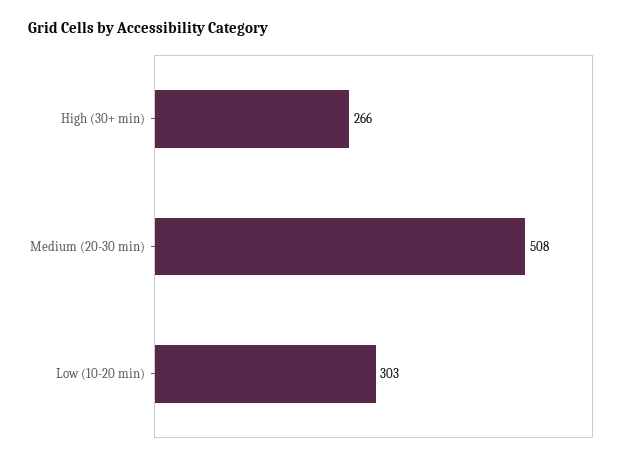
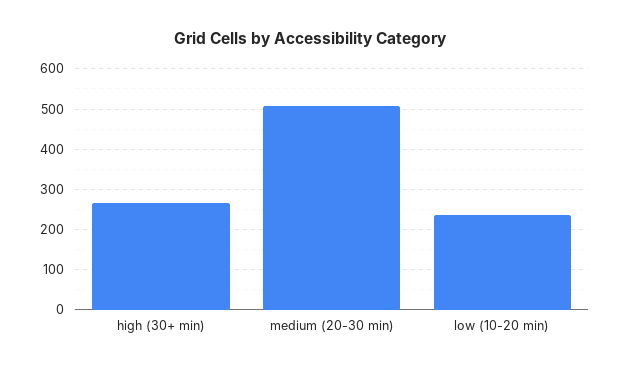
  {
    "High (30+ min)": 266,
    "Medium (20-30 min)": 508,
-   "Low (10-20 min)": 303
+   "Low (10-20 min)": 240
  }

